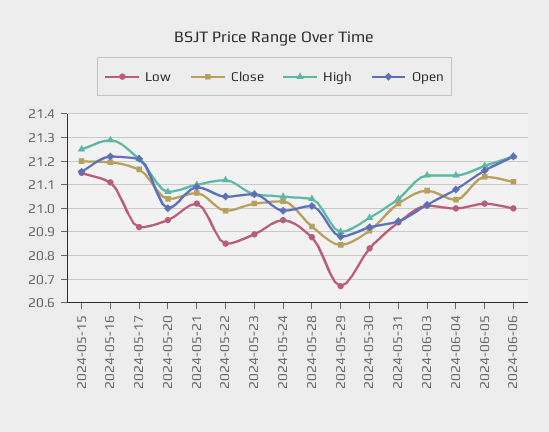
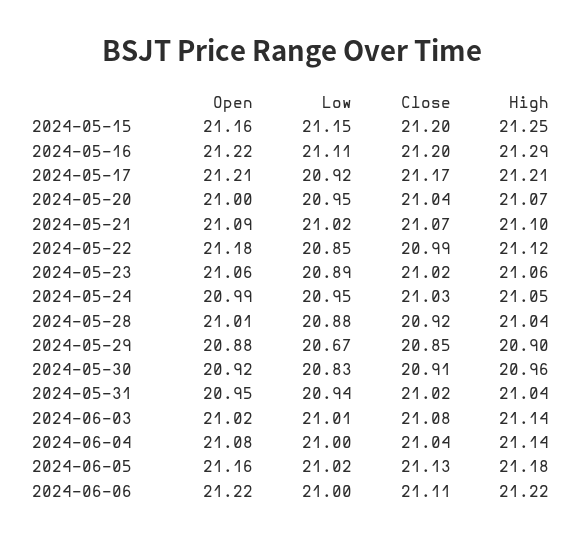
  {
    "Low": {
      "2024-05-15": 21.15,
      "2024-05-16": 21.11,
      "2024-05-17": 20.92,
      "2024-05-20": 20.95,
      "2024-05-21": 21.02,
      "2024-05-22": 20.85,
      "2024-05-23": 20.89,
      "2024-05-24": 20.95,
      "2024-05-28": 20.88,
      "2024-05-29": 20.67,
      "2024-05-30": 20.83,
      "2024-05-31": 20.94,
      "2024-06-03": 21.01,
      "2024-06-04": 21,
      "2024-06-05": 21.02,
      "2024-06-06": 21
    },
    "Close": {
      "2024-05-15": 21.2,
      "2024-05-16": 21.2,
      "2024-05-17": 21.17,
      "2024-05-20": 21.04,
      "2024-05-21": 21.07,
      "2024-05-22": 20.99,
      "2024-05-23": 21.02,
      "2024-05-24": 21.03,
      "2024-05-28": 20.92,
      "2024-05-29": 20.85,
      "2024-05-30": 20.91,
      "2024-05-31": 21.02,
      "2024-06-03": 21.08,
      "2024-06-04": 21.04,
      "2024-06-05": 21.13,
      "2024-06-06": 21.11
    },
    "High": {
      "2024-05-15": 21.25,
      "2024-05-16": 21.29,
      "2024-05-17": 21.21,
      "2024-05-20": 21.07,
      "2024-05-21": 21.1,
      "2024-05-22": 21.12,
      "2024-05-23": 21.06,
      "2024-05-24": 21.05,
      "2024-05-28": 21.04,
      "2024-05-29": 20.9,
      "2024-05-30": 20.96,
      "2024-05-31": 21.04,
      "2024-06-03": 21.14,
      "2024-06-04": 21.14,
      "2024-06-05": 21.18,
      "2024-06-06": 21.22
    },
    "Open": {
      "2024-05-15": 21.16,
      "2024-05-16": 21.22,
      "2024-05-17": 21.21,
      "2024-05-20": 21,
      "2024-05-21": 21.09,
-     "2024-05-22": 21.05,
+     "2024-05-22": 21.18,
      "2024-05-23": 21.06,
      "2024-05-24": 20.99,
      "2024-05-28": 21.01,
      "2024-05-29": 20.88,
      "2024-05-30": 20.92,
      "2024-05-31": 20.95,
      "2024-06-03": 21.02,
      "2024-06-04": 21.08,
      "2024-06-05": 21.16,
      "2024-06-06": 21.22
    }
  }

